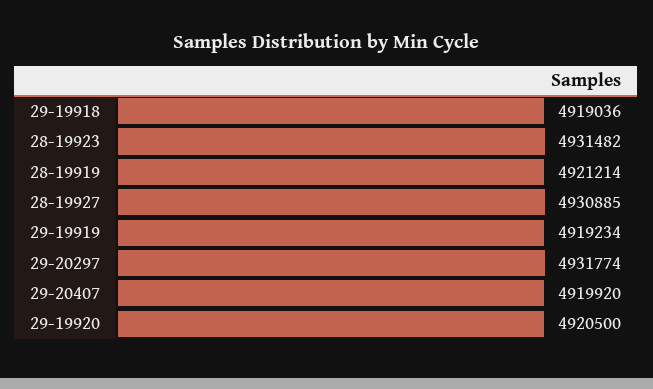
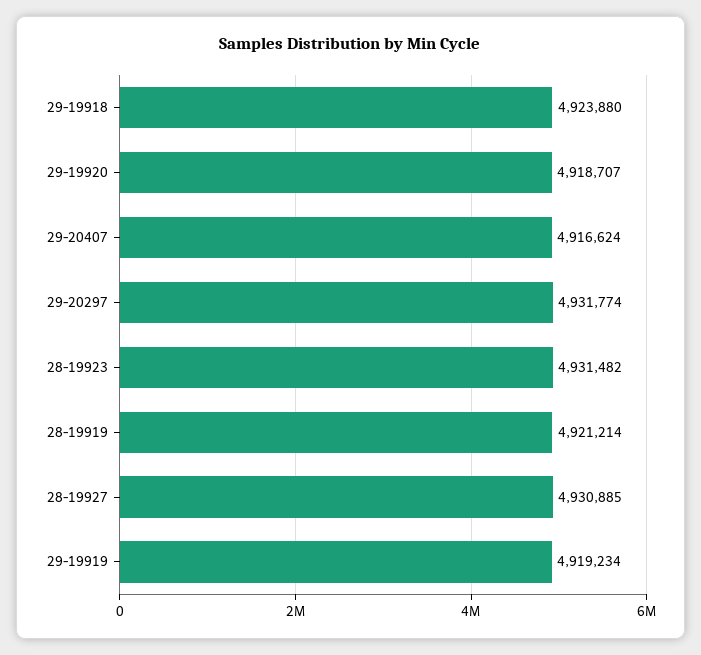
  {
-   "29-19918": 4919036,
+   "29-19918": 4923880,
    "28-19923": 4931482,
    "28-19919": 4921214,
    "28-19927": 4930885,
    "29-19919": 4919234,
    "29-20297": 4931774,
-   "29-20407": 4919920,
+   "29-20407": 4916624,
-   "29-19920": 4920500
+   "29-19920": 4918707
  }

